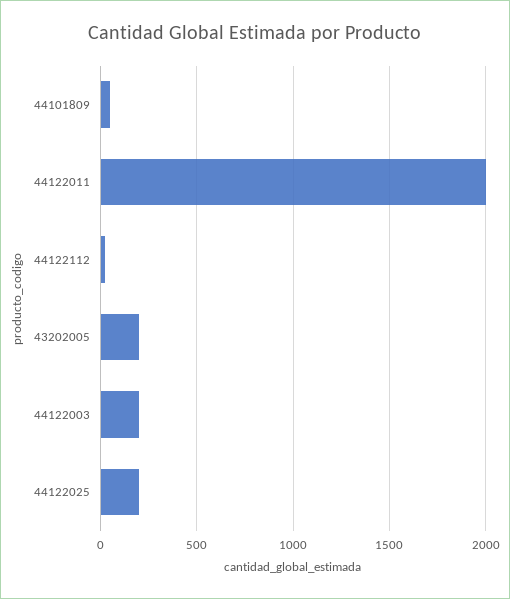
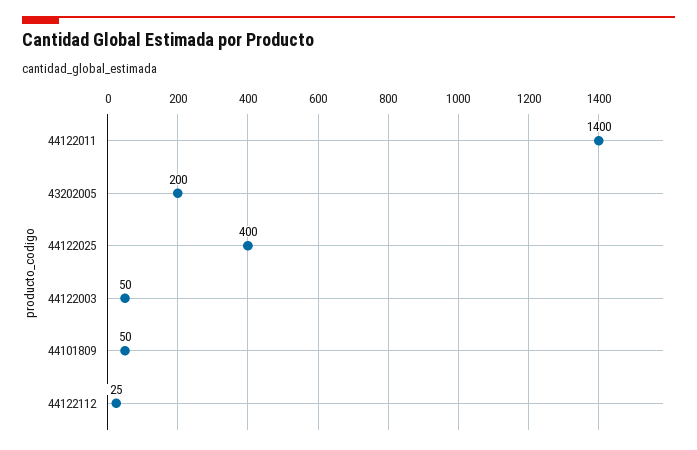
  {
    "44101809": 50,
-   "44122011": 2000,
+   "44122011": 1400,
    "44122112": 25,
    "43202005": 200,
-   "44122003": 200,
+   "44122003": 50,
-   "44122025": 200
+   "44122025": 400
  }

